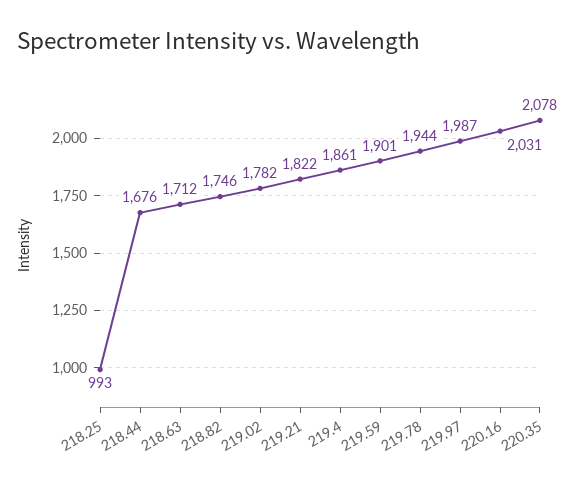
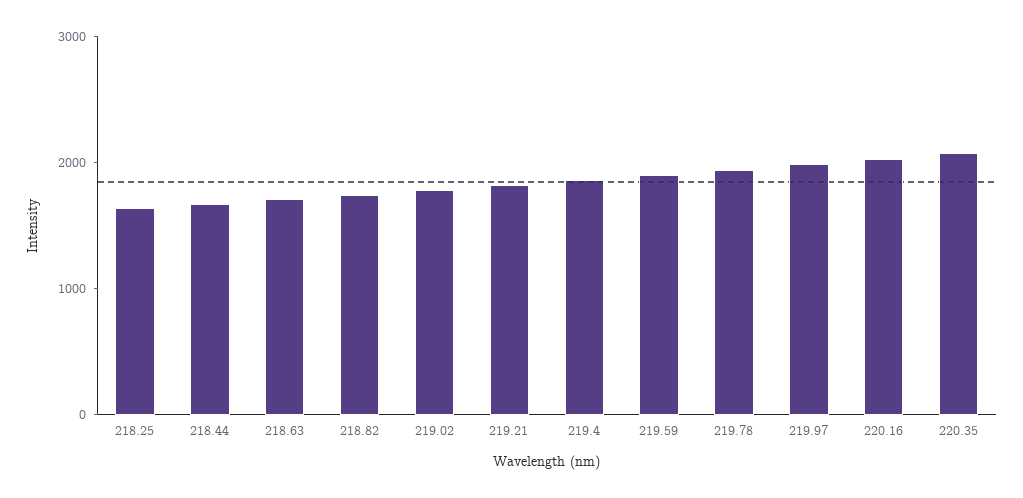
  {
-   "218.25": 993,
+   "218.25": 1600,
    "218.44": 1676,
    "218.63": 1712,
    "218.82": 1746,
    "219.02": 1782,
    "219.21": 1822,
    "219.4": 1861,
    "219.59": 1901,
    "219.78": 1944,
    "219.97": 1987,
    "220.16": 2031,
    "220.35": 2078
  }

